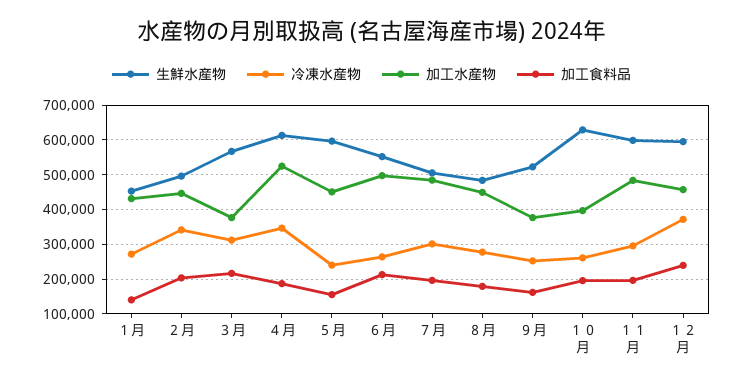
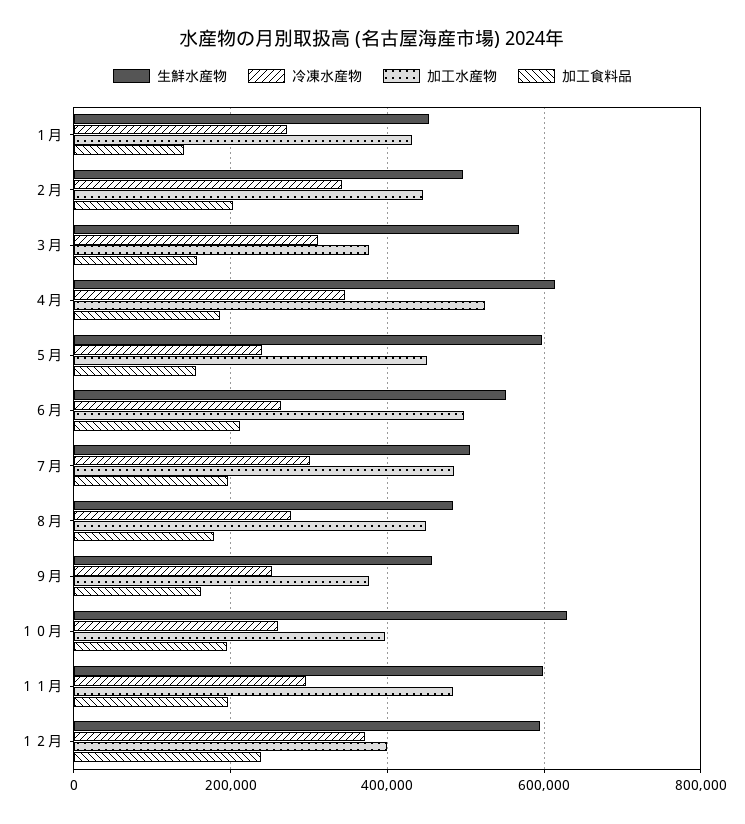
  {
    "生鮮水産物": {
      "１月": 460000,
      "２月": 500000,
      "３月": 560000,
      "４月": 620000,
      "５月": 600000,
      "６月": 560000,
      "７月": 500000,
      "８月": 480000,
-     "９月": 520000,
+     "９月": 460000,
      "１０月": 620000,
      "１１月": 600000,
      "１２月": 600000
    },
    "冷凍水産物": {
      "１月": 280000,
      "２月": 340000,
      "３月": 320000,
      "４月": 340000,
      "５月": 240000,
      "６月": 260000,
      "７月": 300000,
      "８月": 280000,
      "９月": 260000,
      "１０月": 260000,
      "１１月": 300000,
      "１２月": 380000
    },
    "加工水産物": {
      "１月": 440000,
      "２月": 440000,
      "３月": 380000,
      "４月": 520000,
      "５月": 460000,
      "６月": 500000,
      "７月": 480000,
      "８月": 440000,
      "９月": 380000,
      "１０月": 400000,
      "１１月": 480000,
-     "１２月": 460000
+     "１２月": 400000
    },
    "加工食料品": {
      "１月": 140000,
      "２月": 200000,
-     "３月": 220000,
+     "３月": 160000,
      "４月": 180000,
      "５月": 160000,
      "６月": 220000,
      "７月": 200000,
      "８月": 180000,
      "９月": 160000,
      "１０月": 200000,
      "１１月": 200000,
      "１２月": 240000
    }
  }

